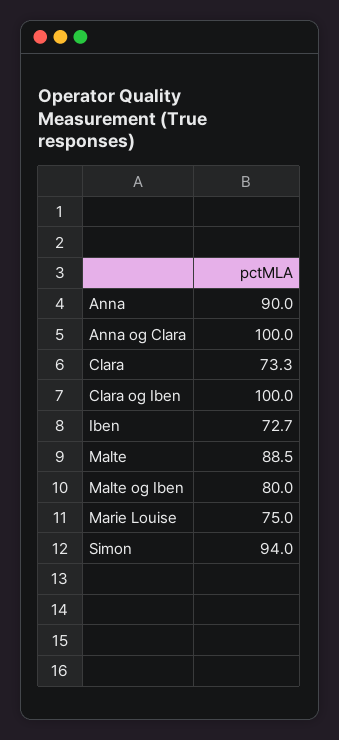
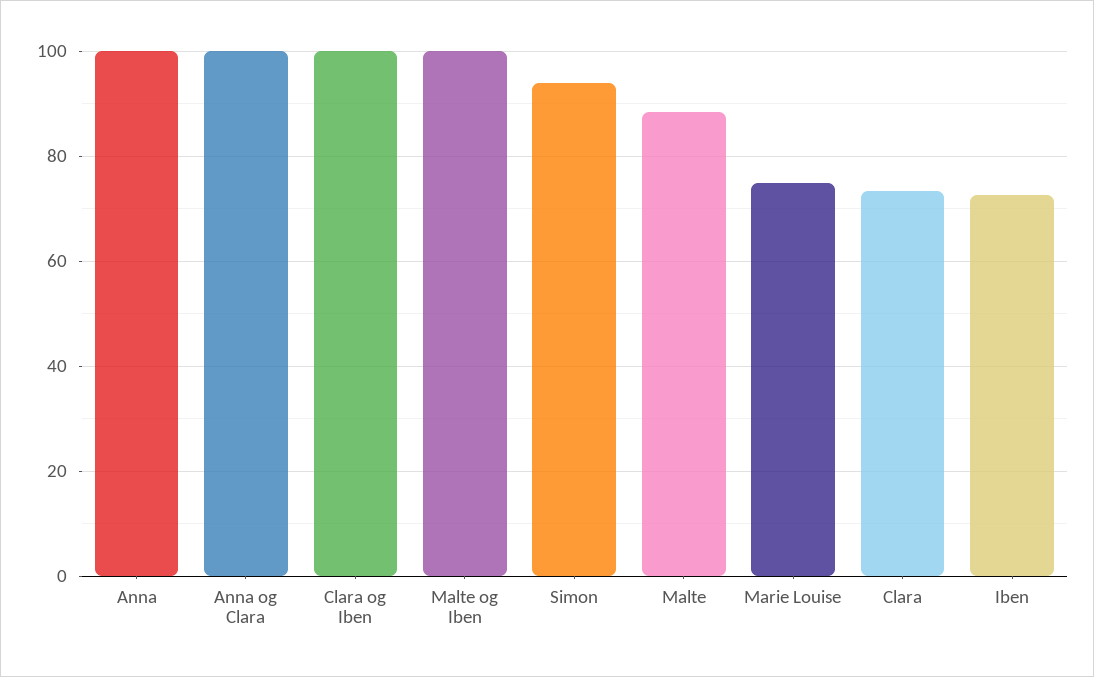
  {
-   "Anna": 90,
+   "Anna": 100,
    "Anna og Clara": 100,
    "Clara": 73.3,
    "Clara og Iben": 100,
    "Iben": 72.7,
    "Malte": 88.5,
-   "Malte og Iben": 80,
+   "Malte og Iben": 100,
    "Marie Louise": 75,
    "Simon": 94
  }

